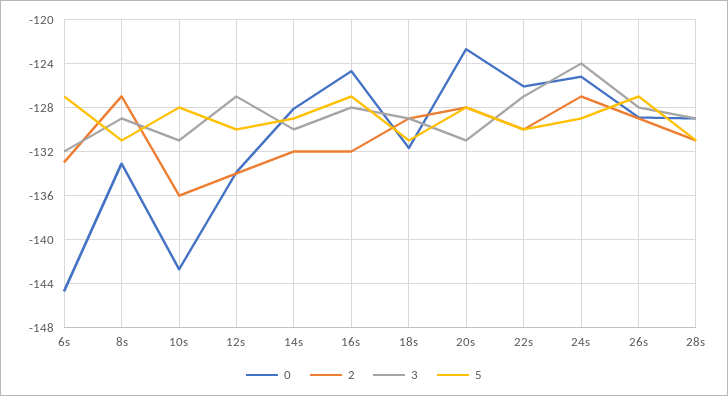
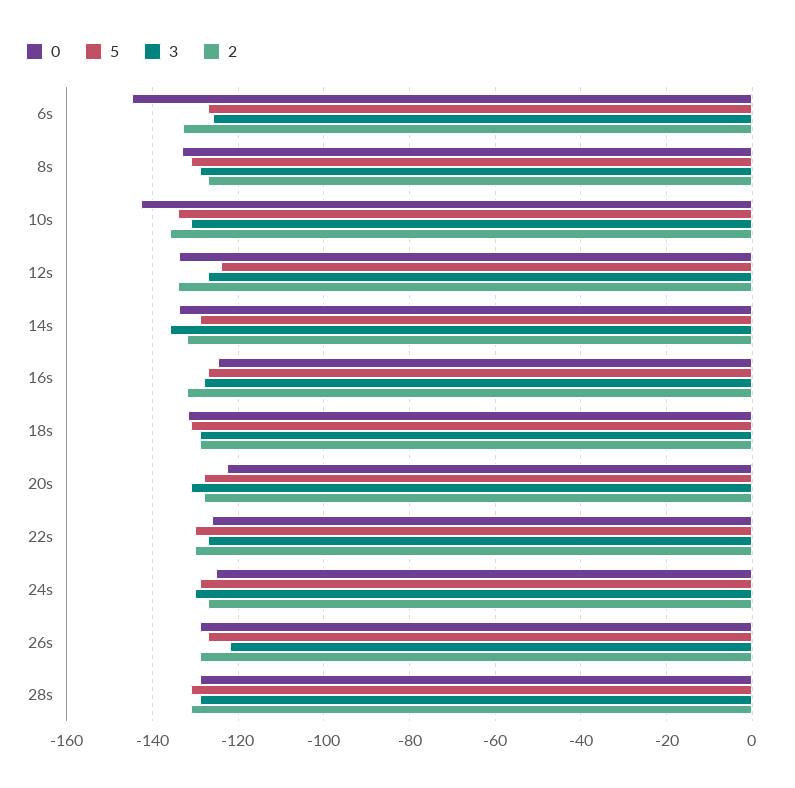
  {
    "0": {
      "6s": -145,
      "8s": -133,
      "10s": -143,
      "12s": -134,
-     "14s": -128,
+     "14s": -134,
      "16s": -125,
      "18s": -132,
      "20s": -123,
      "22s": -126,
      "24s": -125,
      "26s": -129,
      "28s": -129
    },
    "2": {
      "6s": -133,
      "8s": -127,
      "10s": -136,
      "12s": -134,
      "14s": -132,
      "16s": -132,
      "18s": -129,
      "20s": -128,
      "22s": -130,
      "24s": -127,
      "26s": -129,
      "28s": -131
    },
    "3": {
-     "6s": -132,
+     "6s": -126,
      "8s": -129,
      "10s": -131,
      "12s": -127,
-     "14s": -130,
+     "14s": -136,
      "16s": -128,
      "18s": -129,
      "20s": -131,
      "22s": -127,
-     "24s": -124,
+     "24s": -130,
-     "26s": -128,
+     "26s": -122,
      "28s": -129
    },
    "5": {
      "6s": -127,
      "8s": -131,
-     "10s": -128,
+     "10s": -134,
-     "12s": -130,
+     "12s": -124,
      "14s": -129,
      "16s": -127,
      "18s": -131,
      "20s": -128,
      "22s": -130,
      "24s": -129,
      "26s": -127,
      "28s": -131
    }
  }

